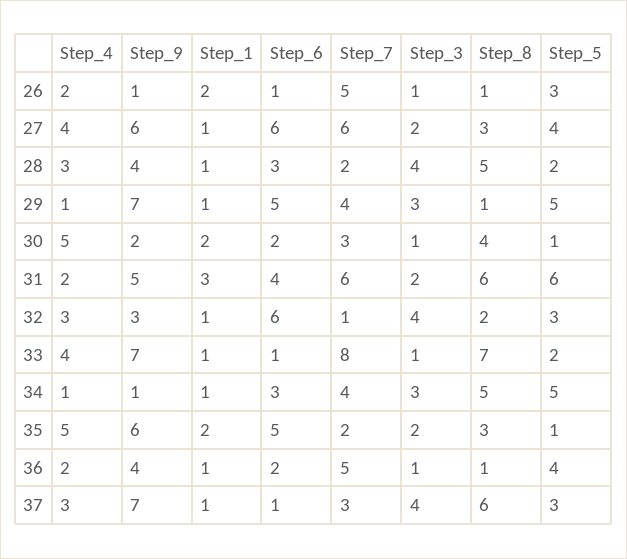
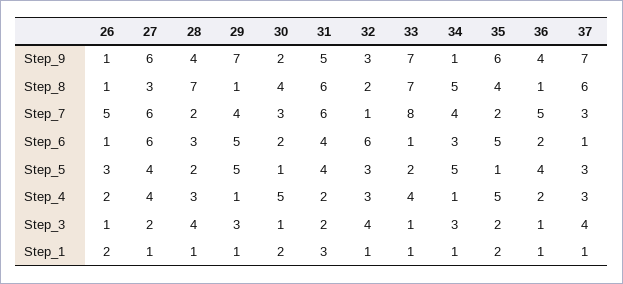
  {
    "Step_4": {
      "26": 2,
      "27": 4,
      "28": 3,
      "29": 1,
      "30": 5,
      "31": 2,
      "32": 3,
      "33": 4,
      "34": 1,
      "35": 5,
      "36": 2,
      "37": 3
    },
    "Step_9": {
      "26": 1,
      "27": 6,
      "28": 4,
      "29": 7,
      "30": 2,
      "31": 5,
      "32": 3,
      "33": 7,
      "34": 1,
      "35": 6,
      "36": 4,
      "37": 7
    },
    "Step_1": {
      "26": 2,
      "27": 1,
      "28": 1,
      "29": 1,
      "30": 2,
      "31": 3,
      "32": 1,
      "33": 1,
      "34": 1,
      "35": 2,
      "36": 1,
      "37": 1
    },
    "Step_6": {
      "26": 1,
      "27": 6,
      "28": 3,
      "29": 5,
      "30": 2,
      "31": 4,
      "32": 6,
      "33": 1,
      "34": 3,
      "35": 5,
      "36": 2,
      "37": 1
    },
    "Step_7": {
      "26": 5,
      "27": 6,
      "28": 2,
      "29": 4,
      "30": 3,
      "31": 6,
      "32": 1,
      "33": 8,
      "34": 4,
      "35": 2,
      "36": 5,
      "37": 3
    },
    "Step_3": {
      "26": 1,
      "27": 2,
      "28": 4,
      "29": 3,
      "30": 1,
      "31": 2,
      "32": 4,
      "33": 1,
      "34": 3,
      "35": 2,
      "36": 1,
      "37": 4
    },
    "Step_8": {
      "26": 1,
      "27": 3,
-     "28": 5,
+     "28": 7,
      "29": 1,
      "30": 4,
      "31": 6,
      "32": 2,
      "33": 7,
      "34": 5,
-     "35": 3,
+     "35": 4,
      "36": 1,
      "37": 6
    },
    "Step_5": {
      "26": 3,
      "27": 4,
      "28": 2,
      "29": 5,
      "30": 1,
-     "31": 6,
+     "31": 4,
      "32": 3,
      "33": 2,
      "34": 5,
      "35": 1,
      "36": 4,
      "37": 3
    }
  }

